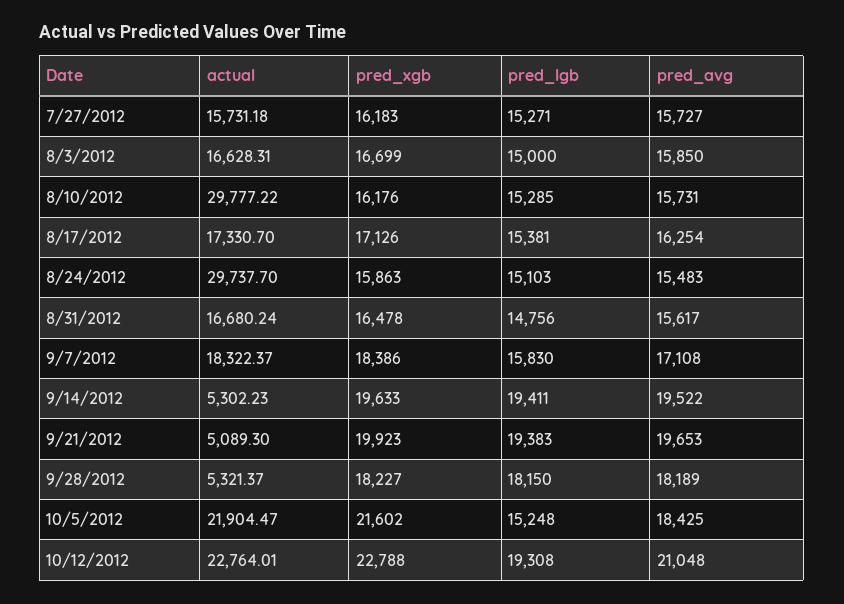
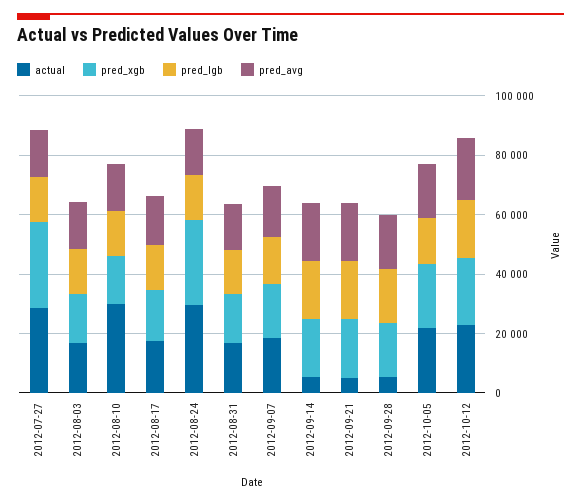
  {
    "actual": {
-     "7/27/2012": 15731.18,
+     "7/27/2012": 30000,
      "8/3/2012": 16628.31,
      "8/10/2012": 29777.22,
      "8/17/2012": 17330.7,
      "8/24/2012": 29737.7,
      "8/31/2012": 16680.24,
      "9/7/2012": 18322.37,
      "9/14/2012": 5302.23,
      "9/21/2012": 5089.3,
      "9/28/2012": 5321.37,
      "10/5/2012": 21904.47,
      "10/12/2012": 22764.01
    },
    "pred_xgb": {
-     "7/27/2012": 16183,
+     "7/27/2012": 30000,
      "8/3/2012": 16699,
      "8/10/2012": 16176,
      "8/17/2012": 17126,
-     "8/24/2012": 15863,
+     "8/24/2012": 30000,
      "8/31/2012": 16478,
      "9/7/2012": 18386,
      "9/14/2012": 19633,
      "9/21/2012": 19923,
      "9/28/2012": 18227,
      "10/5/2012": 21602,
      "10/12/2012": 22788
    },
    "pred_lgb": {
      "7/27/2012": 15271,
      "8/3/2012": 15000,
      "8/10/2012": 15285,
      "8/17/2012": 15381,
      "8/24/2012": 15103,
      "8/31/2012": 14756,
      "9/7/2012": 15830,
      "9/14/2012": 19411,
      "9/21/2012": 19383,
      "9/28/2012": 18150,
      "10/5/2012": 15248,
      "10/12/2012": 19308
    },
    "pred_avg": {
      "7/27/2012": 15727,
      "8/3/2012": 15850,
      "8/10/2012": 15731,
      "8/17/2012": 16254,
      "8/24/2012": 15483,
      "8/31/2012": 15617,
      "9/7/2012": 17108,
      "9/14/2012": 19522,
      "9/21/2012": 19653,
      "9/28/2012": 18189,
      "10/5/2012": 18425,
      "10/12/2012": 21048
    }
  }

